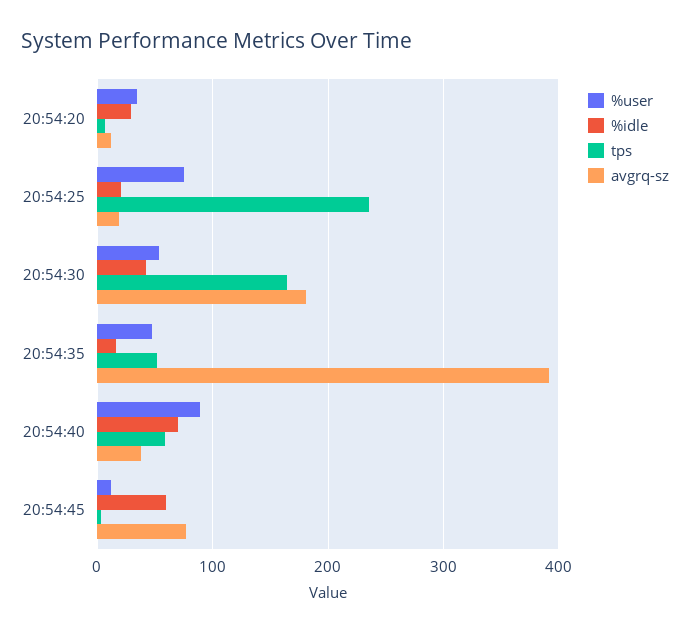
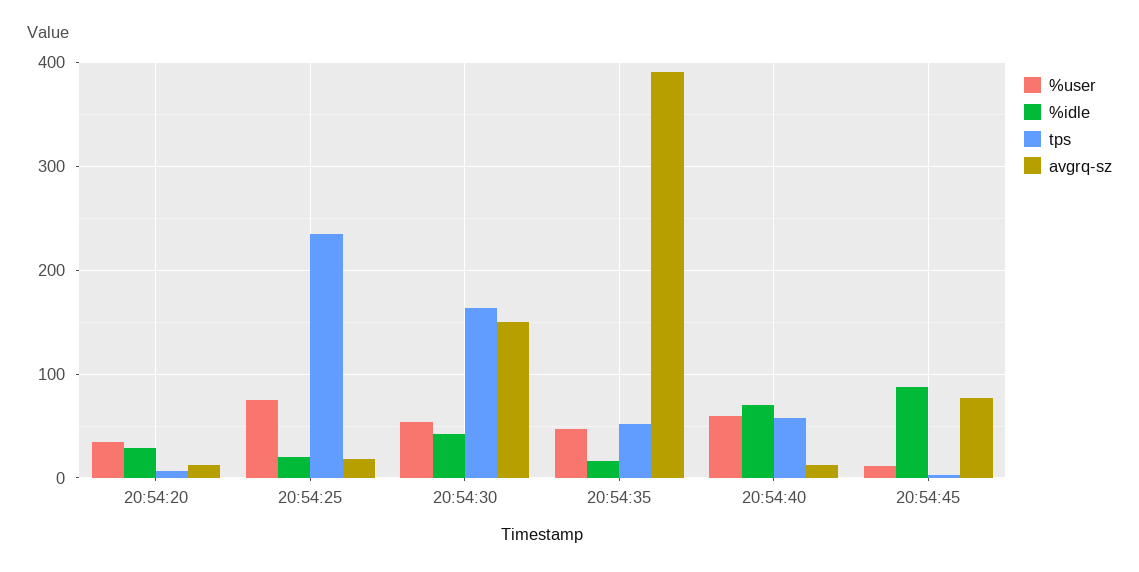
  {
    "%user": {
      "20:54:20": 30,
      "20:54:25": 80,
      "20:54:30": 50,
      "20:54:35": 50,
-     "20:54:40": 90,
+     "20:54:40": 60,
      "20:54:45": 10
    },
    "%idle": {
      "20:54:20": 30,
      "20:54:25": 20,
      "20:54:30": 40,
      "20:54:35": 20,
      "20:54:40": 70,
-     "20:54:45": 60
+     "20:54:45": 90
    },
    "tps": {
      "20:54:20": 10,
      "20:54:25": 240,
      "20:54:30": 160,
      "20:54:35": 50,
      "20:54:40": 60,
      "20:54:45": 0
    },
    "avgrq-sz": {
      "20:54:20": 10,
      "20:54:25": 20,
-     "20:54:30": 180,
+     "20:54:30": 150,
      "20:54:35": 390,
-     "20:54:40": 40,
+     "20:54:40": 10,
      "20:54:45": 80
    }
  }

